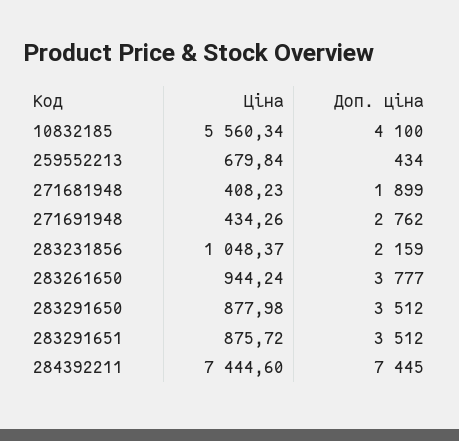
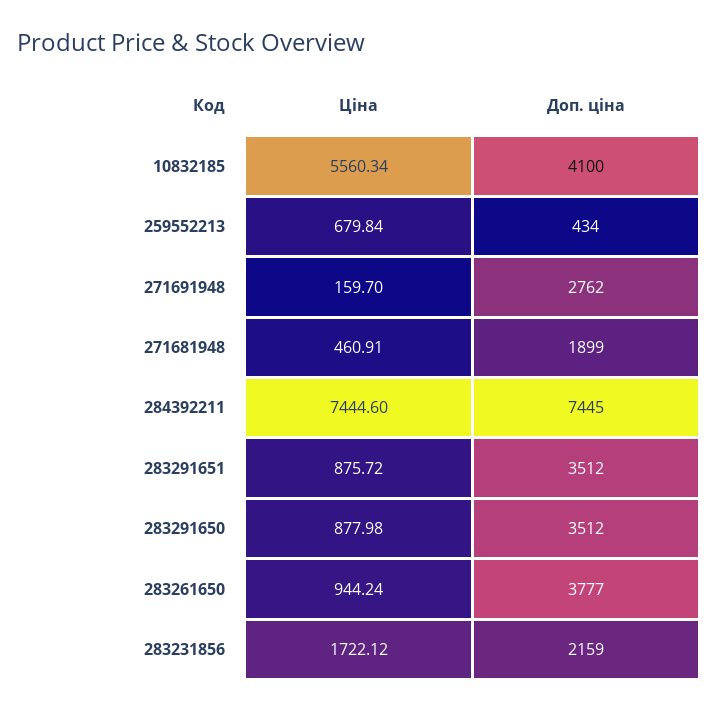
  {
    "Ціна": {
      "10832185": 5560.34,
      "259552213": 679.84,
-     "271681948": 408.23,
+     "271681948": 460.91,
-     "271691948": 434.26,
+     "271691948": 159.7,
-     "283231856": 1048.37,
+     "283231856": 1722.12,
      "283261650": 944.24,
      "283291650": 877.98,
      "283291651": 875.72,
      "284392211": 7444.6
    },
    "Доп. ціна": {
      "10832185": 4100,
      "259552213": 434,
      "271681948": 1899,
      "271691948": 2762,
      "283231856": 2159,
      "283261650": 3777,
      "283291650": 3512,
      "283291651": 3512,
      "284392211": 7445
    }
  }

